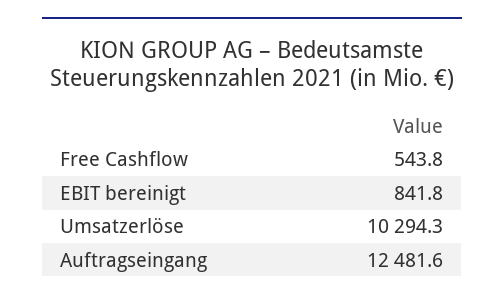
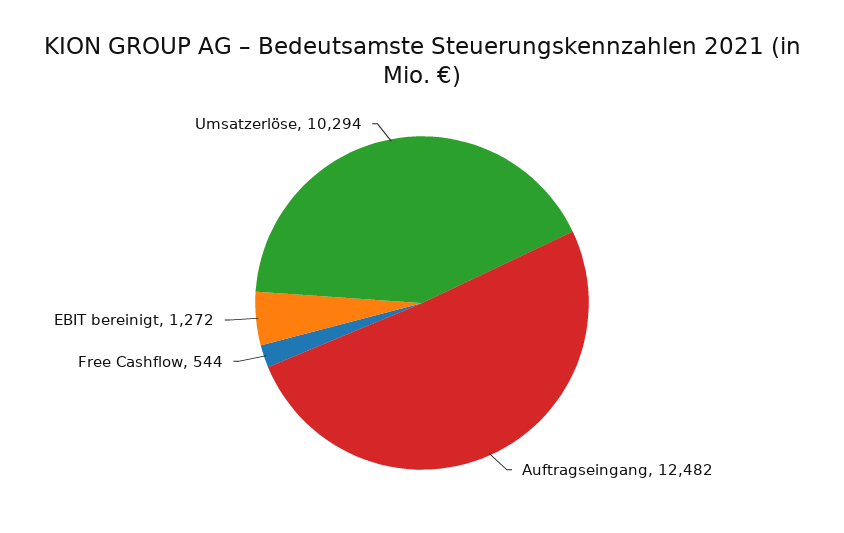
  {
    "Free Cashflow": 543.8,
-   "EBIT bereinigt": 841.8,
+   "EBIT bereinigt": 1272,
    "Umsatzerlöse": 10294.3,
    "Auftragseingang": 12481.6
  }

